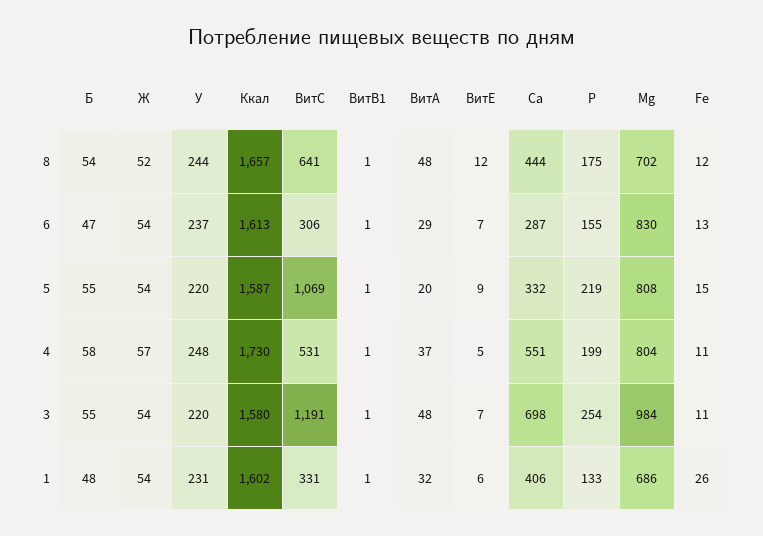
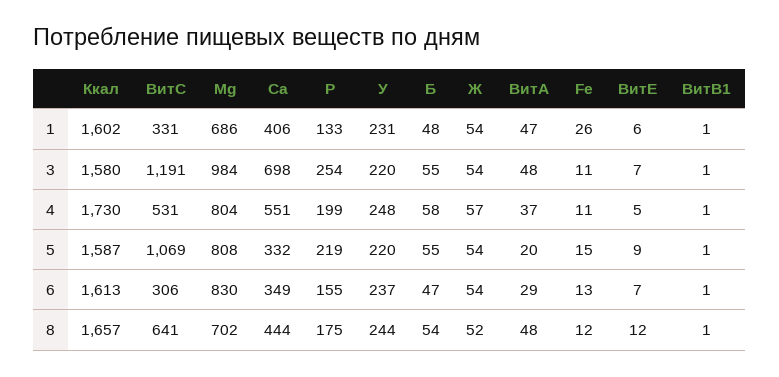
  {
    "Б": {
      "8": 54,
      "6": 47,
      "5": 55,
      "4": 58,
      "3": 55,
      "1": 48
    },
    "Ж": {
      "8": 52,
      "6": 54,
      "5": 54,
      "4": 57,
      "3": 54,
      "1": 54
    },
    "У": {
      "8": 244,
      "6": 237,
      "5": 220,
      "4": 248,
      "3": 220,
      "1": 231
    },
    "Ккал": {
      "8": 1657,
      "6": 1613,
      "5": 1587,
      "4": 1730,
      "3": 1580,
      "1": 1602
    },
    "ВитC": {
      "8": 641,
      "6": 306,
      "5": 1069,
      "4": 531,
      "3": 1191,
      "1": 331
    },
    "ВитB1": {
      "8": 1,
      "6": 1,
      "5": 1,
      "4": 1,
      "3": 1,
      "1": 1
    },
    "ВитA": {
      "8": 48,
      "6": 29,
      "5": 20,
      "4": 37,
      "3": 48,
-     "1": 32
+     "1": 47
    },
    "ВитE": {
      "8": 12,
      "6": 7,
      "5": 9,
      "4": 5,
      "3": 7,
      "1": 6
    },
    "Ca": {
      "8": 444,
-     "6": 287,
+     "6": 349,
      "5": 332,
      "4": 551,
      "3": 698,
      "1": 406
    },
    "P": {
      "8": 175,
      "6": 155,
      "5": 219,
      "4": 199,
      "3": 254,
      "1": 133
    },
    "Mg": {
      "8": 702,
      "6": 830,
      "5": 808,
      "4": 804,
      "3": 984,
      "1": 686
    },
    "Fe": {
      "8": 12,
      "6": 13,
      "5": 15,
      "4": 11,
      "3": 11,
      "1": 26
    }
  }

